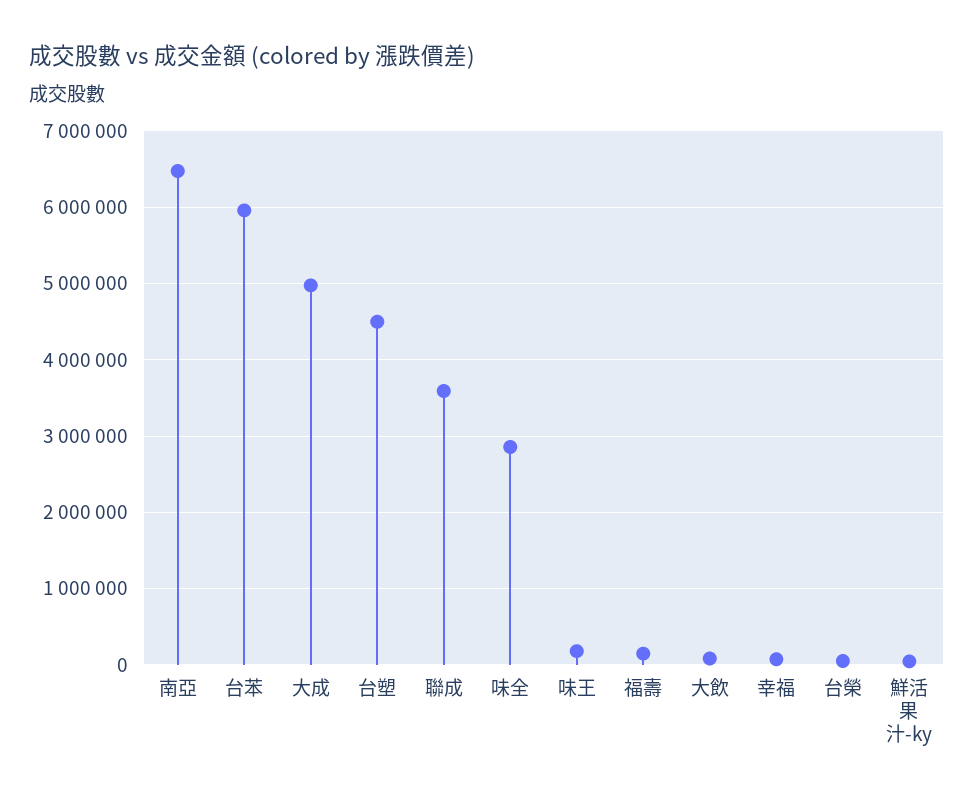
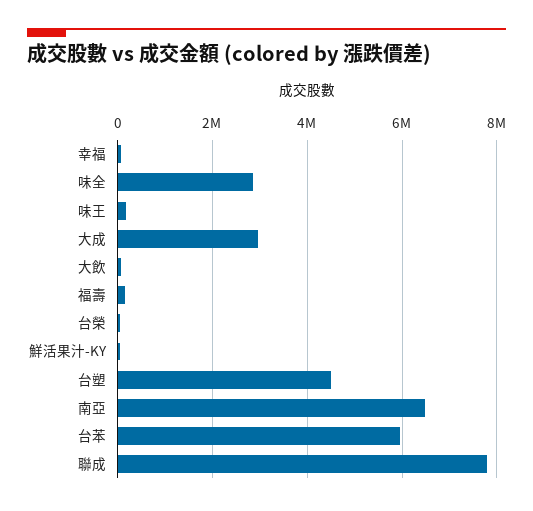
  {
    "南亞": 6500000,
    "台苯": 6000000,
-   "大成": 5000000,
+   "大成": 3000000,
    "台塑": 4500000,
-   "聯成": 3600000,
+   "聯成": 7800000,
    "味全": 2900000,
    "味王": 200000,
    "福壽": 100000,
    "大飲": 100000,
    "幸福": 100000,
    "台榮": 0,
    "鮮活果汁-ky": 0
  }

